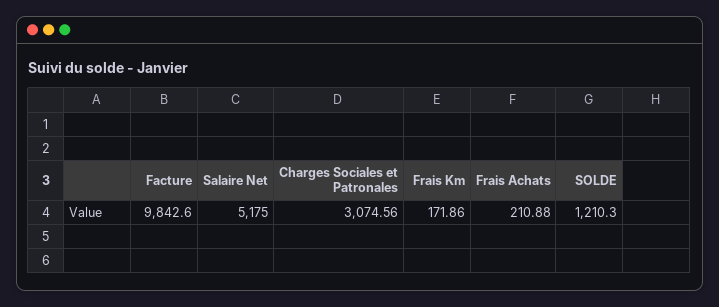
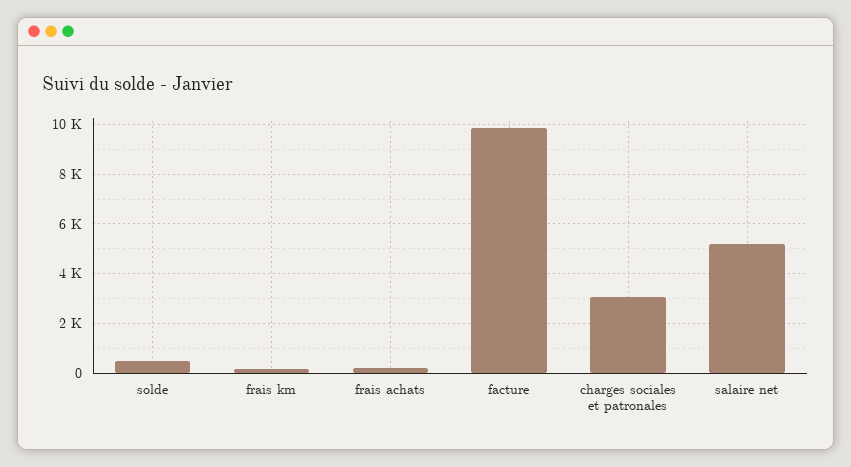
  {
    "Facture": 9842.6,
    "Salaire Net": 5175,
    "Charges Sociales et Patronales": 3074.56,
    "Frais Km": 171.86,
    "Frais Achats": 210.88,
-   "SOLDE": 1210.3
+   "SOLDE": 500
  }

